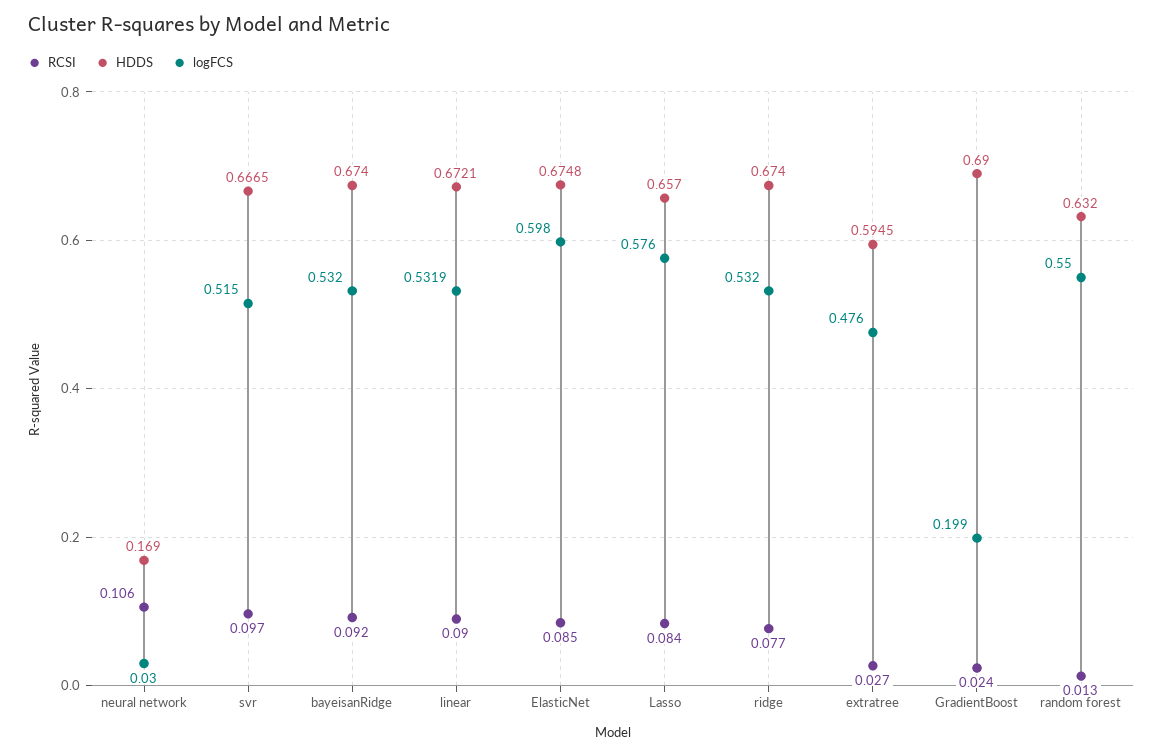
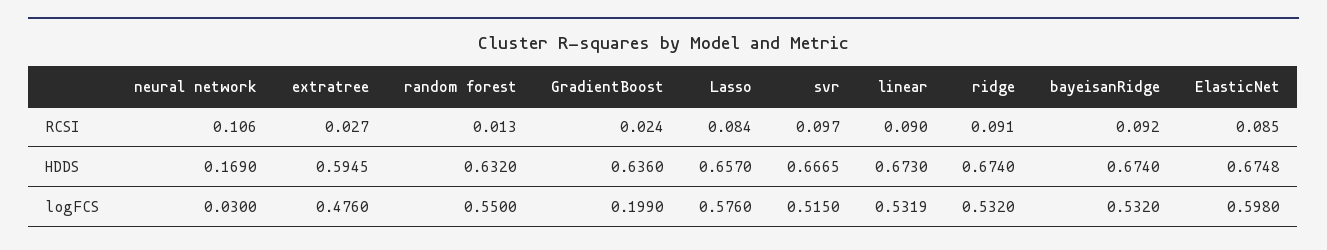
  {
    "RCSI": {
      "neural network": 0.106,
      "svr": 0.097,
      "bayeisanRidge": 0.092,
      "linear": 0.09,
      "ElasticNet": 0.085,
      "Lasso": 0.084,
-     "ridge": 0.077,
+     "ridge": 0.091,
      "extratree": 0.027,
      "GradientBoost": 0.024,
      "random forest": 0.013
    },
    "HDDS": {
      "neural network": 0.169,
      "svr": 0.6665,
      "bayeisanRidge": 0.674,
-     "linear": 0.6721,
+     "linear": 0.673,
      "ElasticNet": 0.6748,
      "Lasso": 0.657,
      "ridge": 0.674,
      "extratree": 0.5945,
-     "GradientBoost": 0.69,
+     "GradientBoost": 0.636,
      "random forest": 0.632
    },
    "logFCS": {
      "neural network": 0.03,
      "svr": 0.515,
      "bayeisanRidge": 0.532,
      "linear": 0.5319,
      "ElasticNet": 0.598,
      "Lasso": 0.576,
      "ridge": 0.532,
      "extratree": 0.476,
      "GradientBoost": 0.199,
      "random forest": 0.55
    }
  }

